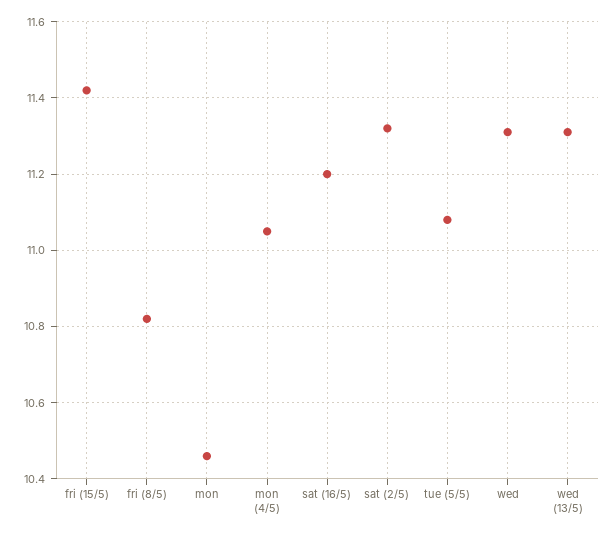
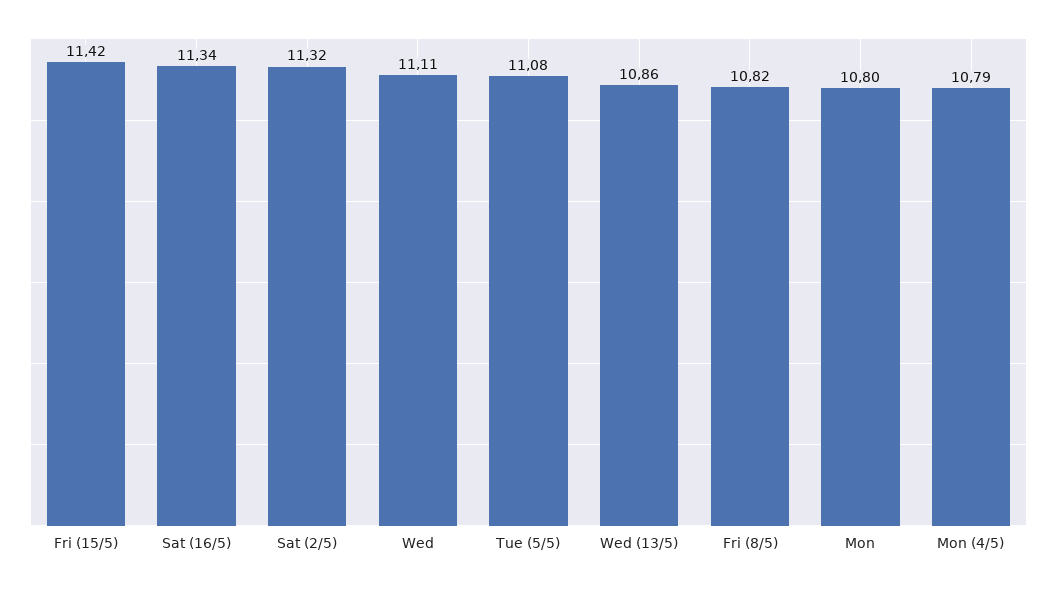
  {
    "fri (15/5)": 11.42,
    "fri (8/5)": 10.82,
-   "mon": 10.45,
+   "mon": 10.8,
-   "mon (4/5)": 11.05,
+   "mon (4/5)": 10.79,
-   "sat (16/5)": 11.2,
+   "sat (16/5)": 11.34,
    "sat (2/5)": 11.32,
    "tue (5/5)": 11.08,
-   "wed": 11.3,
+   "wed": 11.11,
-   "wed (13/5)": 11.3
+   "wed (13/5)": 10.86
  }

